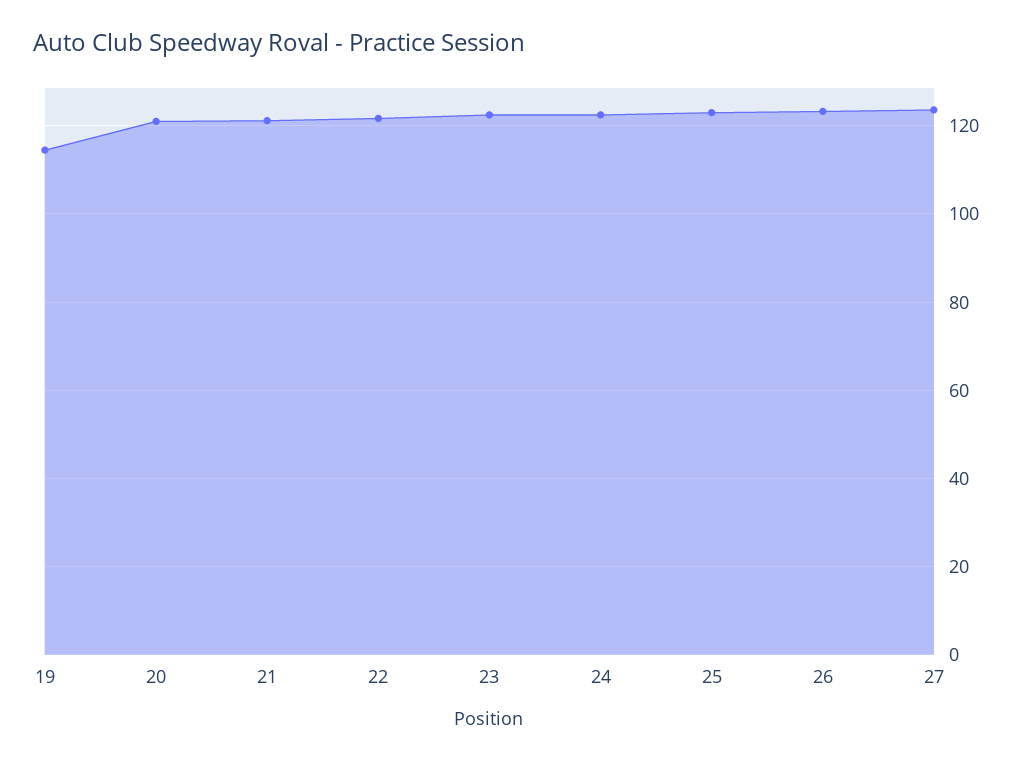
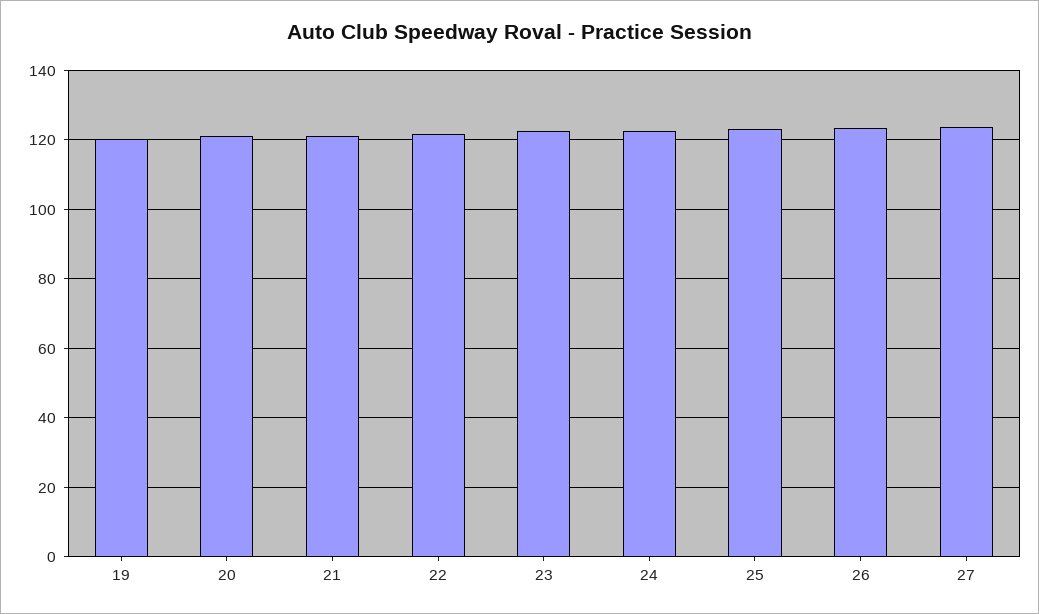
  {
-   "19": 114,
+   "19": 120,
    "20": 122,
    "21": 122,
    "22": 122,
    "23": 122,
    "24": 122,
    "25": 124,
    "26": 124,
    "27": 124
  }

